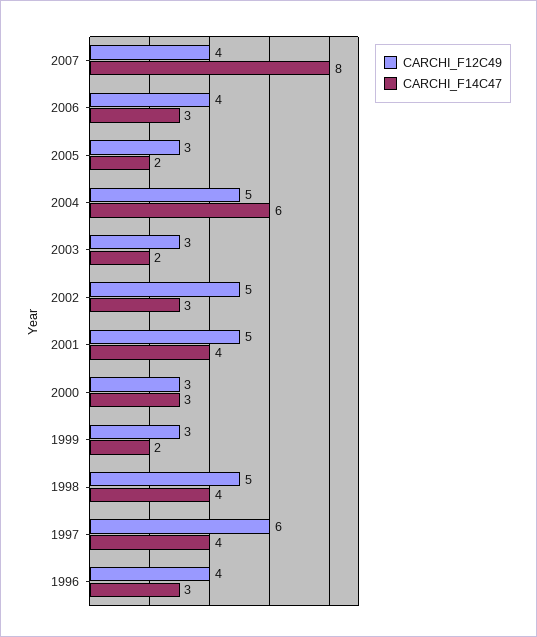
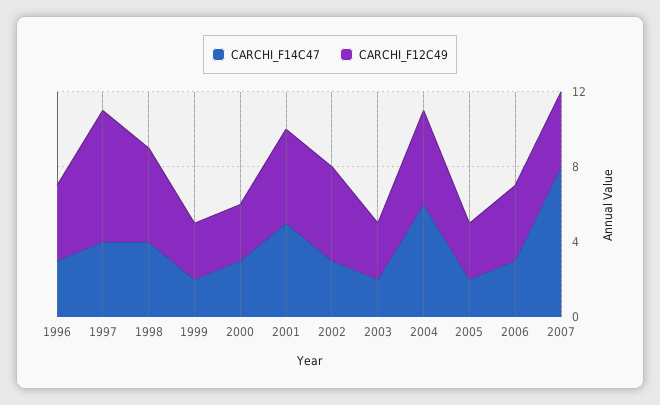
  {
    "CARCHI_F12C49": {
      "2007": 4,
      "2006": 4,
      "2005": 3,
      "2004": 5,
      "2003": 3,
      "2002": 5,
      "2001": 5,
      "2000": 3,
      "1999": 3,
      "1998": 5,
-     "1997": 6,
+     "1997": 7,
      "1996": 4
    },
    "CARCHI_F14C47": {
      "2007": 8,
      "2006": 3,
      "2005": 2,
      "2004": 6,
      "2003": 2,
      "2002": 3,
-     "2001": 4,
+     "2001": 5,
      "2000": 3,
      "1999": 2,
      "1998": 4,
      "1997": 4,
      "1996": 3
    }
  }

